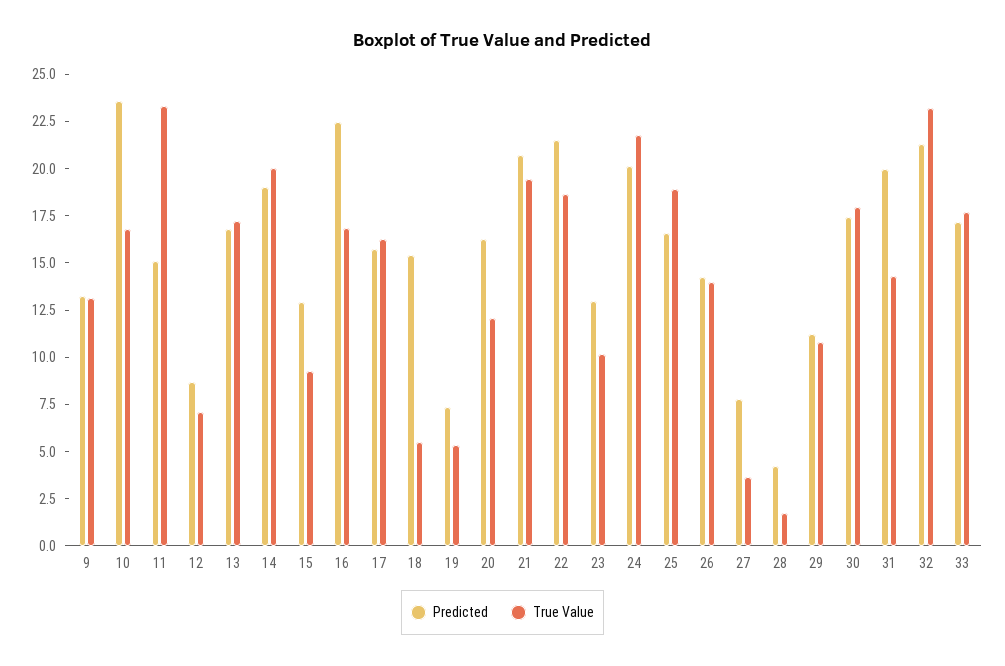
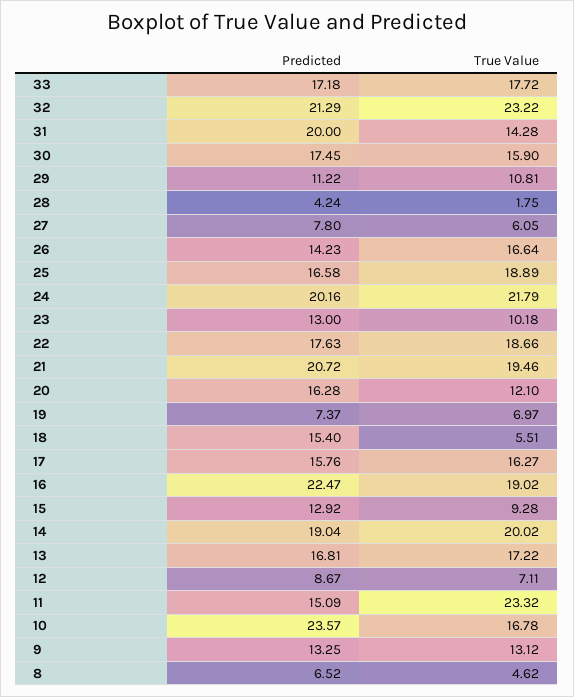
  {
    "Predicted": {
      "9": 13.25,
      "10": 23.57,
      "11": 15.09,
      "12": 8.67,
      "13": 16.81,
      "14": 19.04,
      "15": 12.92,
      "16": 22.47,
      "17": 15.76,
      "18": 15.4,
      "19": 7.37,
      "20": 16.28,
      "21": 20.72,
-     "22": 21.5,
+     "22": 17.63,
      "23": 13,
      "24": 20.16,
      "25": 16.58,
      "26": 14.23,
      "27": 7.8,
      "28": 4.24,
      "29": 11.22,
      "30": 17.45,
      "31": 20,
      "32": 21.29,
-     "33": 17.18
+     "33": 17.18,
+     "8": 6.52
    },
    "True Value": {
      "9": 13.12,
      "10": 16.78,
      "11": 23.32,
      "12": 7.11,
      "13": 17.22,
      "14": 20.02,
      "15": 9.28,
-     "16": 17,
+     "16": 19.02,
      "17": 16.27,
      "18": 5.51,
-     "19": 5.5,
+     "19": 6.97,
      "20": 12.1,
      "21": 19.46,
      "22": 18.66,
      "23": 10.18,
      "24": 21.79,
      "25": 18.89,
-     "26": 14,
+     "26": 16.64,
-     "27": 3.5,
+     "27": 6.05,
      "28": 1.75,
      "29": 10.81,
-     "30": 18,
+     "30": 15.9,
      "31": 14.28,
      "32": 23.22,
-     "33": 17.72
+     "33": 17.72,
+     "8": 4.62
    }
  }

